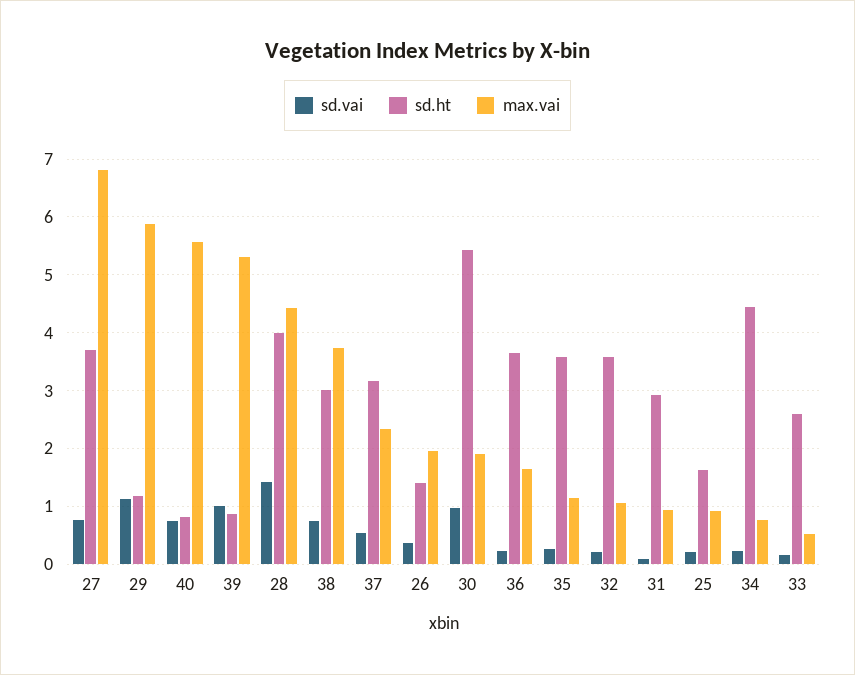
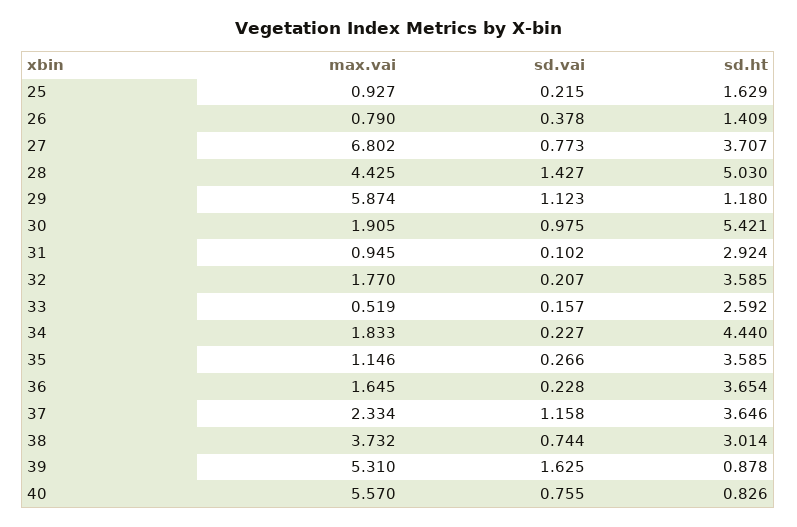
  {
    "sd.vai": {
      "27": 0.773,
      "29": 1.123,
      "40": 0.755,
-     "39": 1,
+     "39": 1.625,
      "28": 1.427,
      "38": 0.744,
-     "37": 0.6,
+     "37": 1.158,
      "26": 0.378,
      "30": 0.975,
      "36": 0.228,
      "35": 0.266,
      "32": 0.207,
      "31": 0.102,
      "25": 0.215,
      "34": 0.227,
      "33": 0.157
    },
    "sd.ht": {
      "27": 3.707,
      "29": 1.18,
      "40": 0.826,
      "39": 0.878,
-     "28": 4,
+     "28": 5.03,
      "38": 3.014,
-     "37": 3.2,
+     "37": 3.646,
      "26": 1.409,
      "30": 5.421,
      "36": 3.654,
      "35": 3.585,
      "32": 3.585,
      "31": 2.924,
      "25": 1.629,
      "34": 4.44,
      "33": 2.592
    },
    "max.vai": {
      "27": 6.802,
      "29": 5.874,
      "40": 5.57,
      "39": 5.31,
      "28": 4.425,
      "38": 3.732,
      "37": 2.334,
-     "26": 2,
+     "26": 0.79,
      "30": 1.905,
      "36": 1.645,
      "35": 1.146,
-     "32": 1,
+     "32": 1.77,
      "31": 0.945,
      "25": 0.927,
-     "34": 0.8,
+     "34": 1.833,
      "33": 0.519
    }
  }

